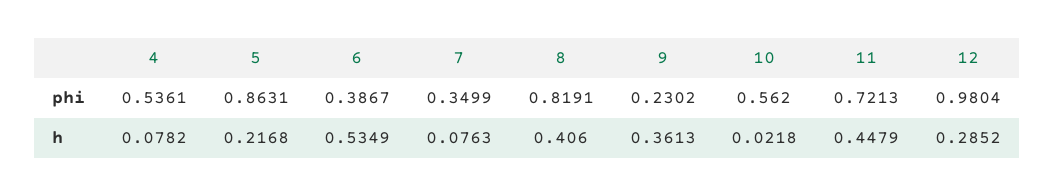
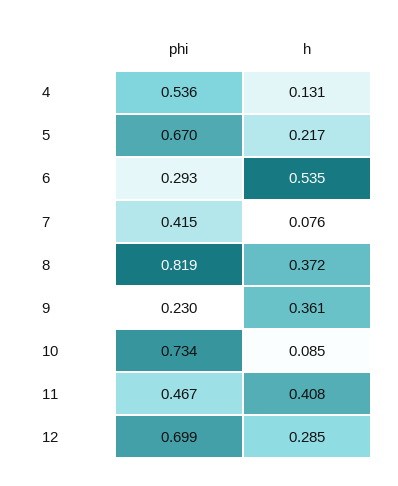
  {
    "4": {
      "phi": 0.5361,
-     "h": 0.0782
+     "h": 0.131
    },
    "5": {
-     "phi": 0.8631,
+     "phi": 0.67,
      "h": 0.2168
    },
    "6": {
-     "phi": 0.3867,
+     "phi": 0.293,
      "h": 0.5349
    },
    "7": {
-     "phi": 0.3499,
+     "phi": 0.415,
      "h": 0.0763
    },
    "8": {
      "phi": 0.8191,
-     "h": 0.406
+     "h": 0.372
    },
    "9": {
      "phi": 0.2302,
      "h": 0.3613
    },
    "10": {
-     "phi": 0.562,
+     "phi": 0.734,
-     "h": 0.0218
+     "h": 0.085
    },
    "11": {
-     "phi": 0.7213,
+     "phi": 0.467,
-     "h": 0.4479
+     "h": 0.408
    },
    "12": {
-     "phi": 0.9804,
+     "phi": 0.699,
      "h": 0.2852
    }
  }

